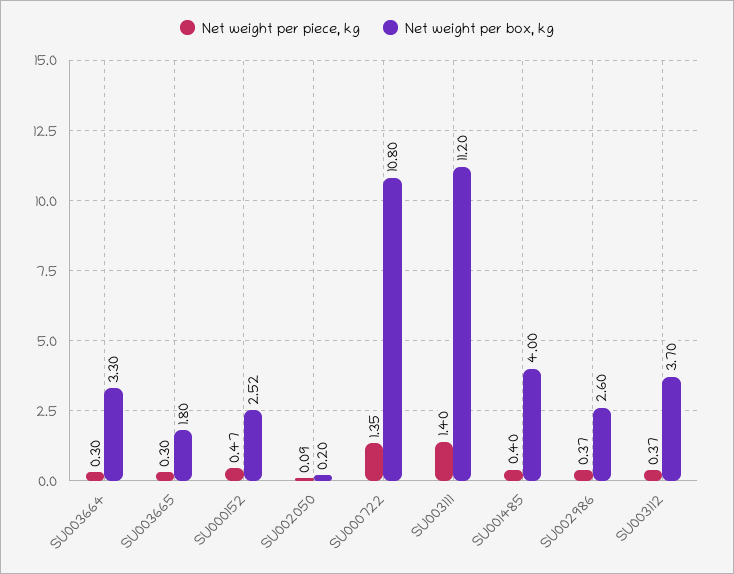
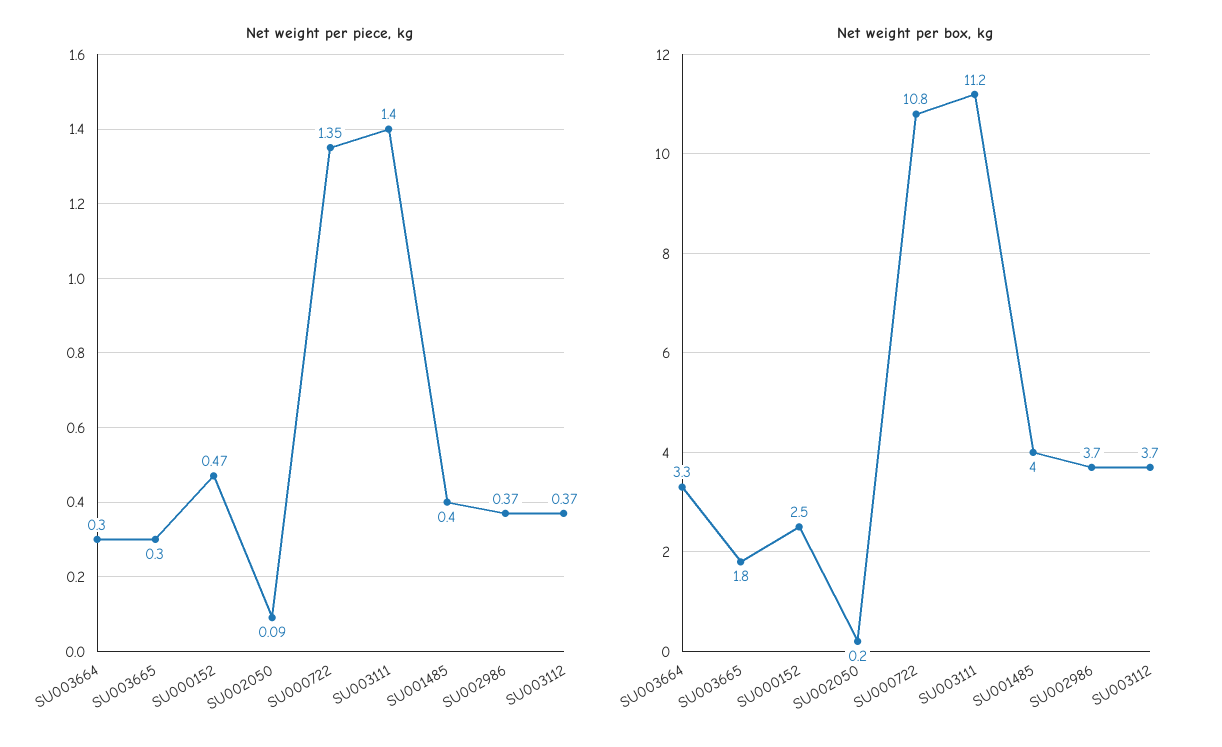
  {
    "Net weight per piece, kg": {
      "SU003664": 0.3,
      "SU003665": 0.3,
      "SU000152": 0.47,
      "SU002050": 0.09,
      "SU000722": 1.35,
      "SU003111": 1.4,
      "SU001485": 0.4,
      "SU002986": 0.37,
      "SU003112": 0.37
    },
    "Net weight per box, kg": {
      "SU003664": 3.3,
      "SU003665": 1.8,
      "SU000152": 2.52,
      "SU002050": 0.2,
      "SU000722": 10.8,
      "SU003111": 11.2,
      "SU001485": 4,
-     "SU002986": 2.6,
+     "SU002986": 3.7,
      "SU003112": 3.7
    }
  }

